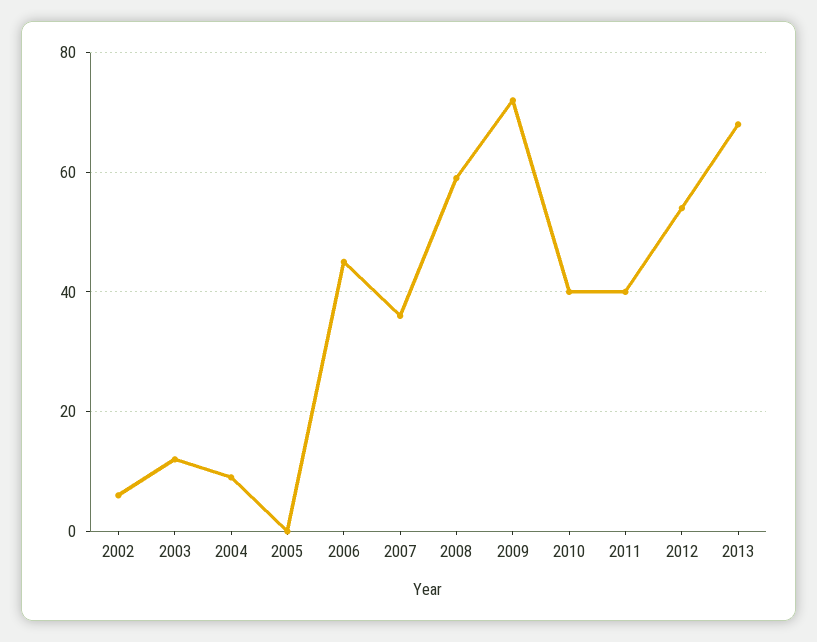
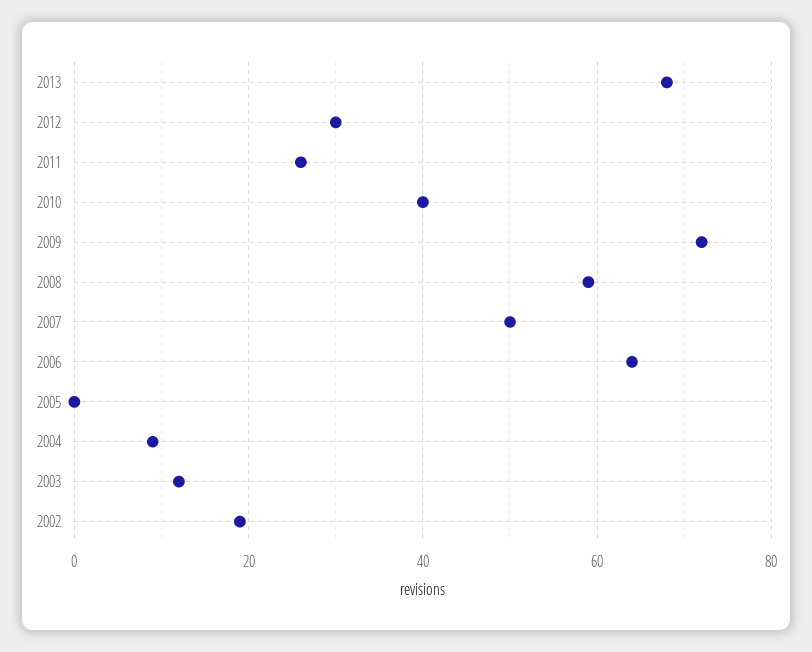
  {
-   "2002": 5,
+   "2002": 20,
    "2003": 10,
    "2004": 10,
    "2005": 0,
-   "2006": 45,
+   "2006": 65,
-   "2007": 35,
+   "2007": 50,
    "2008": 60,
    "2009": 70,
    "2010": 40,
-   "2011": 40,
+   "2011": 25,
-   "2012": 55,
+   "2012": 30,
    "2013": 70
  }

